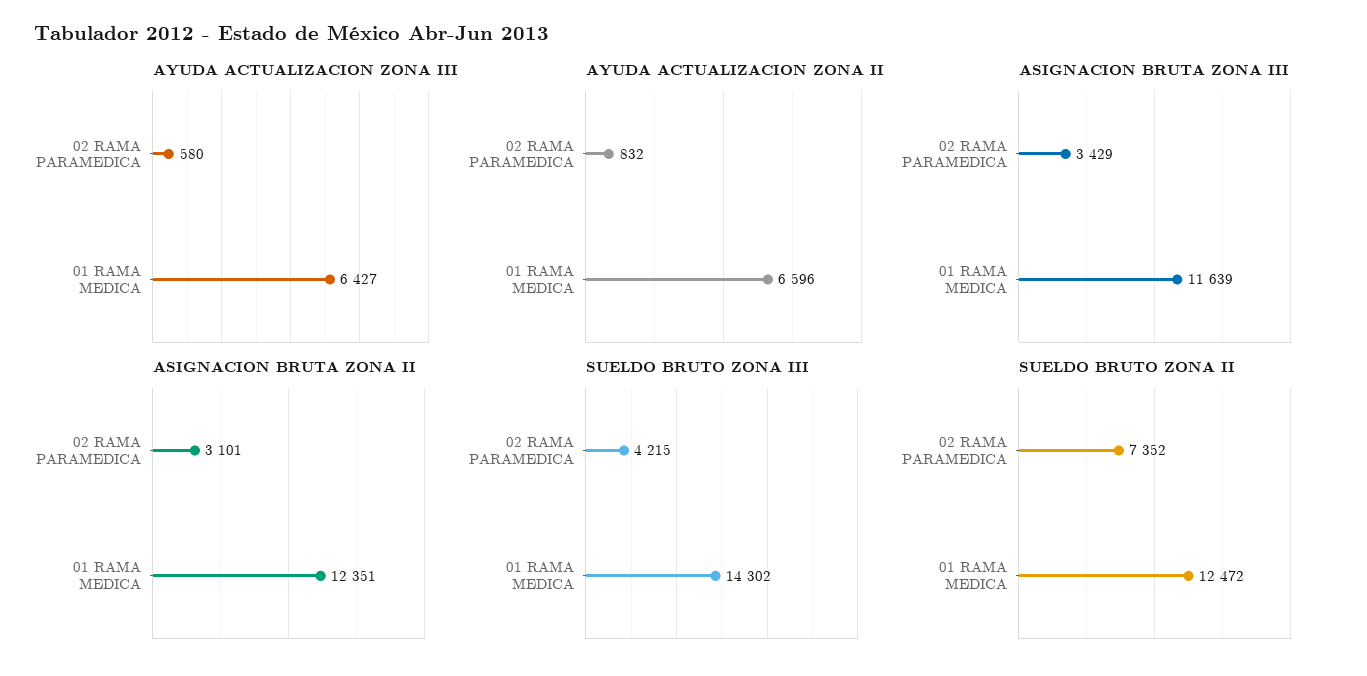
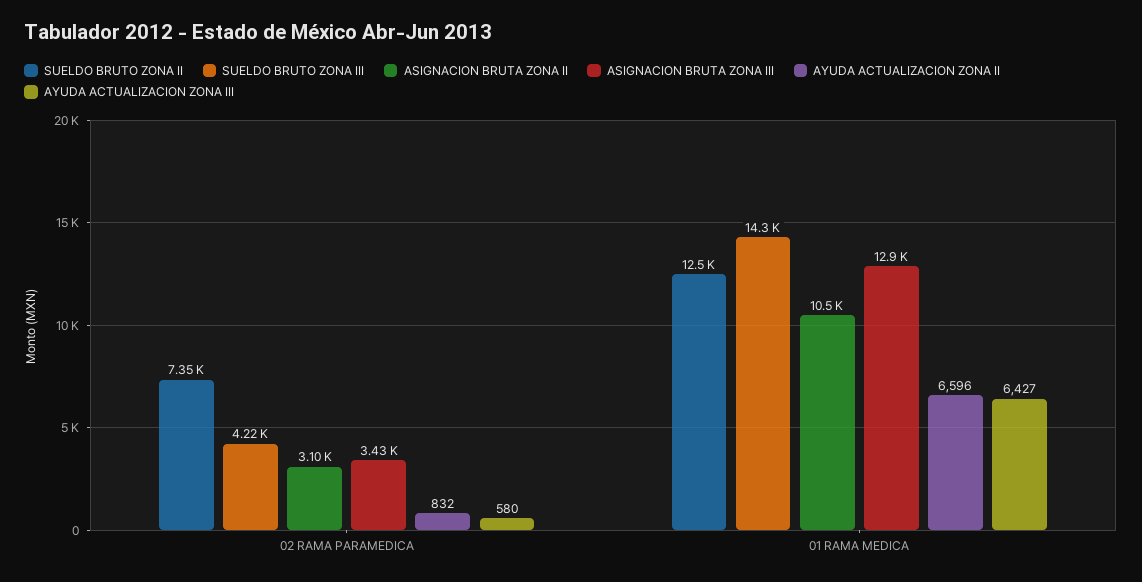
  {
    "AYUDA ACTUALIZACION ZONA III": {
      "02 RAMA PARAMEDICA": 580,
      "01 RAMA MEDICA": 6427
    },
    "AYUDA ACTUALIZACION ZONA II": {
      "02 RAMA PARAMEDICA": 832,
      "01 RAMA MEDICA": 6596
    },
    "ASIGNACION BRUTA ZONA III": {
      "02 RAMA PARAMEDICA": 3429,
-     "01 RAMA MEDICA": 11639
+     "01 RAMA MEDICA": 12900
    },
    "ASIGNACION BRUTA ZONA II": {
      "02 RAMA PARAMEDICA": 3101,
-     "01 RAMA MEDICA": 12351
+     "01 RAMA MEDICA": 10500
    },
    "SUELDO BRUTO ZONA III": {
      "02 RAMA PARAMEDICA": 4215,
      "01 RAMA MEDICA": 14302
    },
    "SUELDO BRUTO ZONA II": {
      "02 RAMA PARAMEDICA": 7352,
      "01 RAMA MEDICA": 12472
    }
  }

